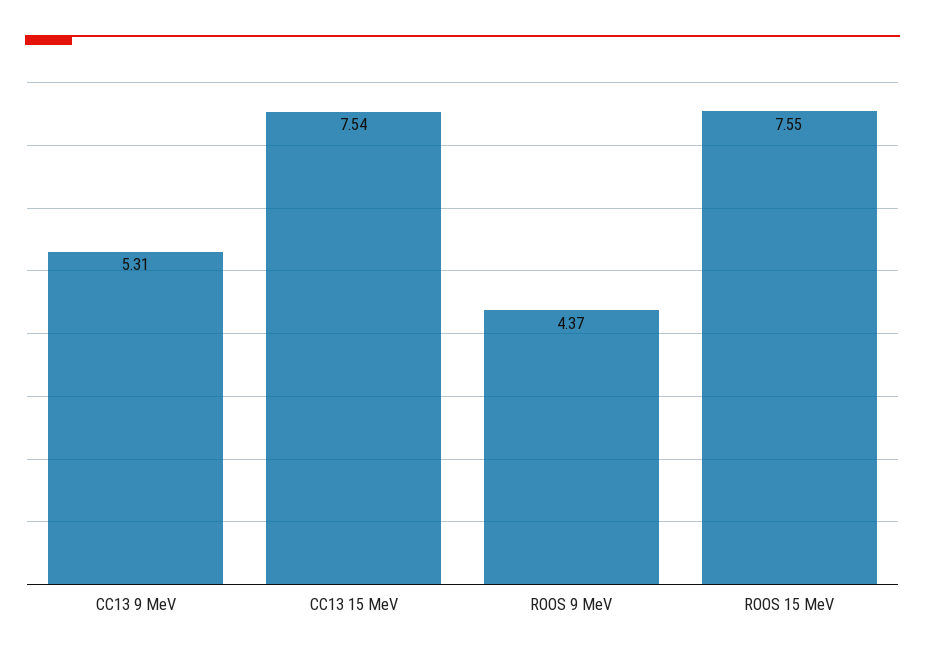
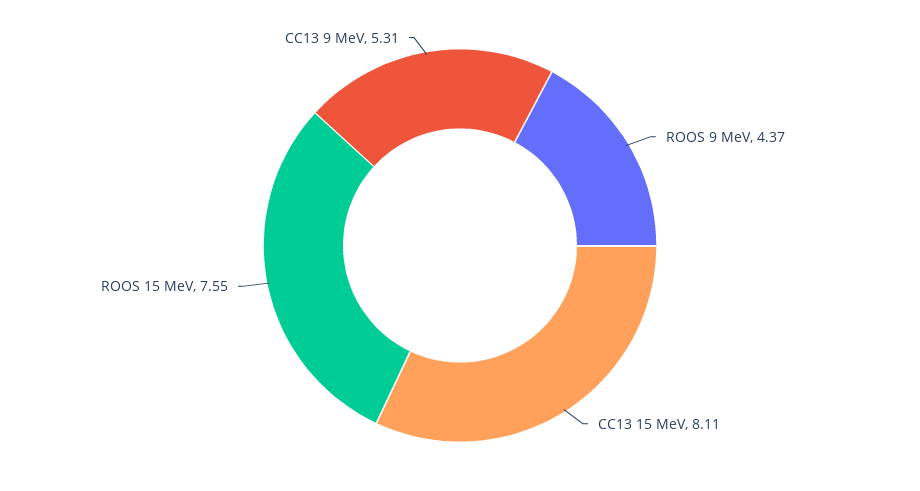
  {
    "CC13 9 MeV": 5.31,
-   "CC13 15 MeV": 7.54,
+   "CC13 15 MeV": 8.11,
    "ROOS 9 MeV": 4.37,
    "ROOS 15 MeV": 7.55
  }

